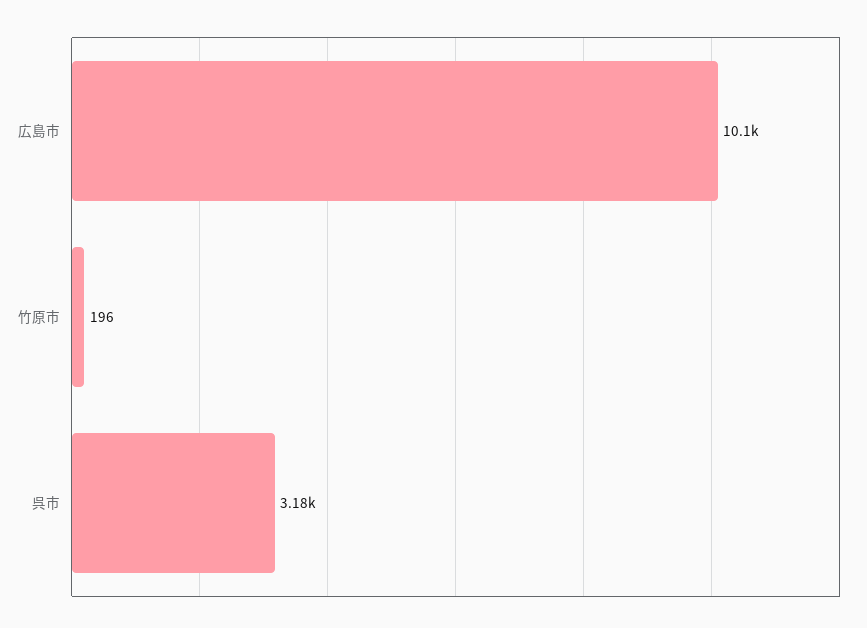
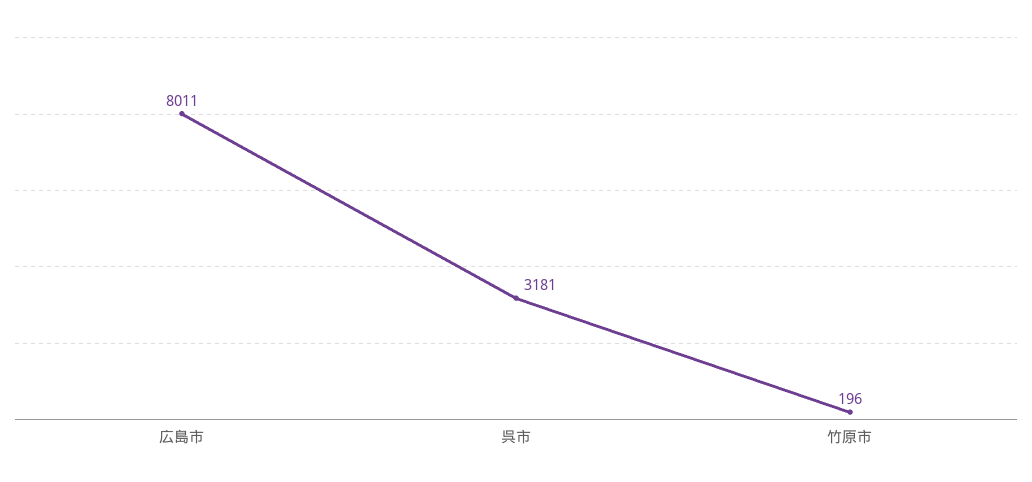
  {
-   "広島市": 10100,
+   "広島市": 8011,
    "竹原市": 196,
    "呉市": 3181
  }

